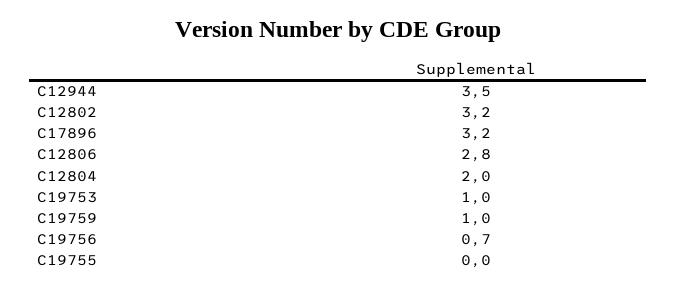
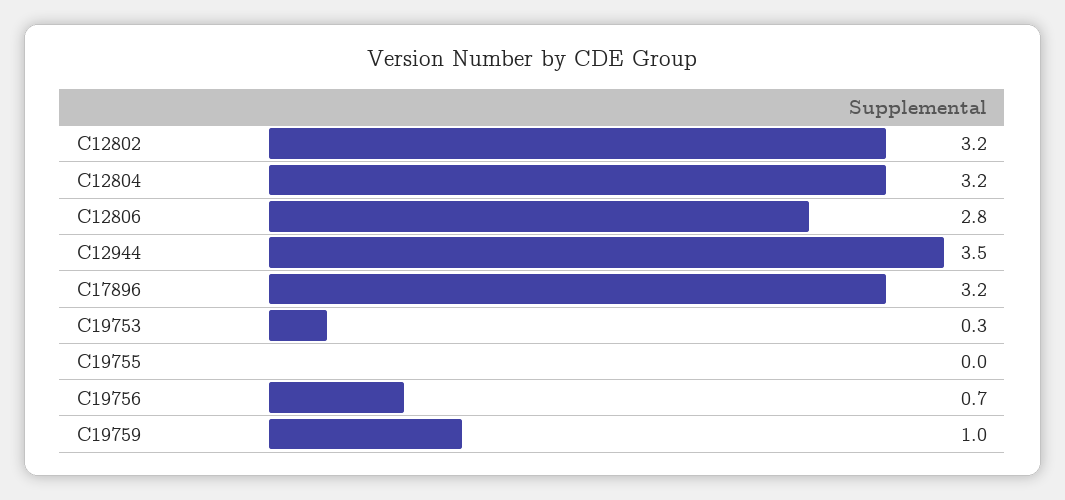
  {
    "C12944": 3.5,
    "C12802": 3.2,
    "C17896": 3.2,
    "C12806": 2.8,
-   "C12804": 2,
+   "C12804": 3.2,
-   "C19753": 1,
+   "C19753": 0.3,
    "C19759": 1,
    "C19756": 0.7,
    "C19755": 0
  }

